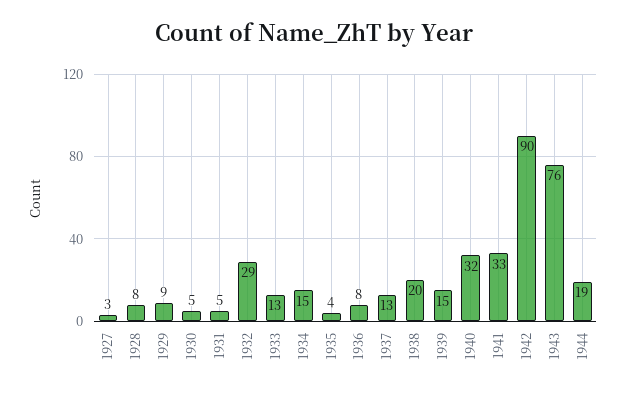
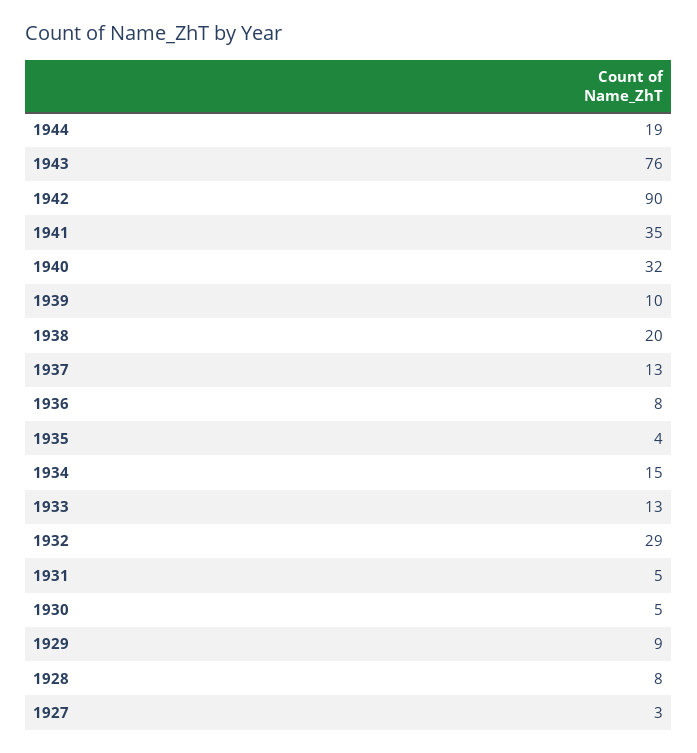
  {
    "1927": 3,
    "1928": 8,
    "1929": 9,
    "1930": 5,
    "1931": 5,
    "1932": 29,
    "1933": 13,
    "1934": 15,
    "1935": 4,
    "1936": 8,
    "1937": 13,
    "1938": 20,
-   "1939": 15,
+   "1939": 10,
    "1940": 32,
-   "1941": 33,
+   "1941": 35,
    "1942": 90,
    "1943": 76,
    "1944": 19
  }

